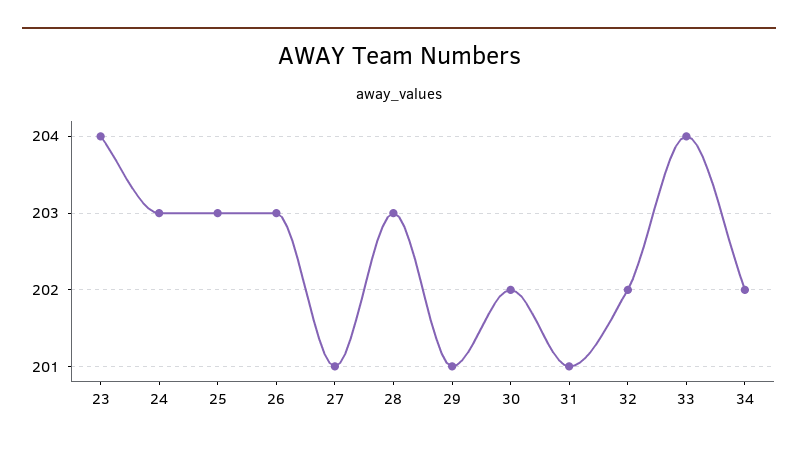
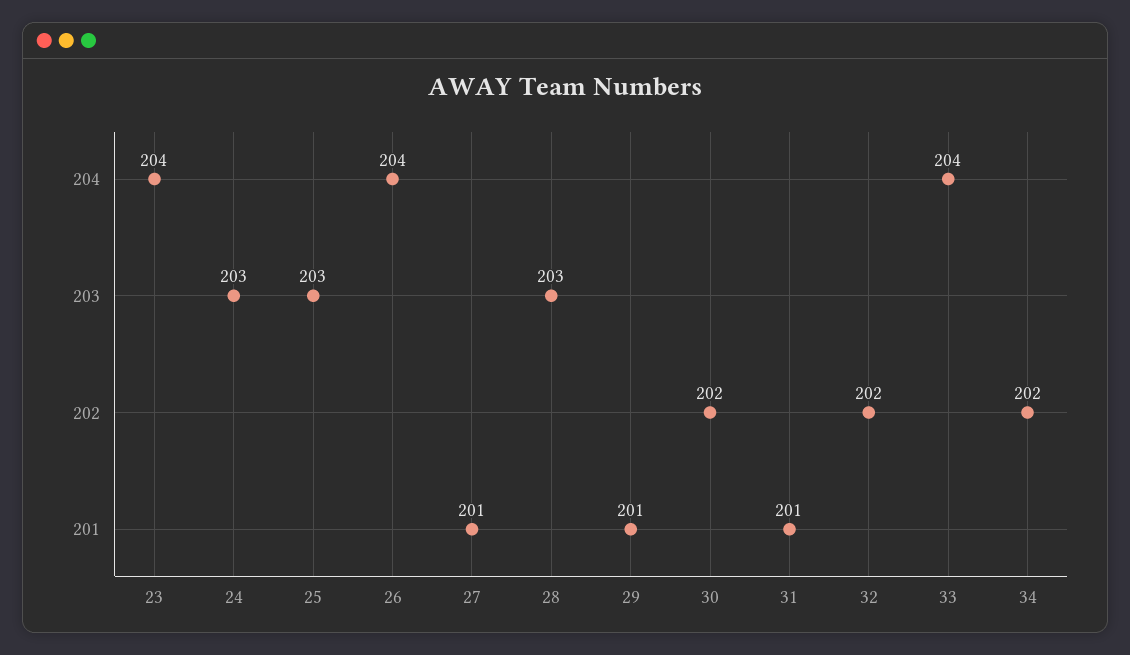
  {
    "23": 204,
    "24": 203,
    "25": 203,
-   "26": 203,
+   "26": 204,
    "27": 201,
    "28": 203,
    "29": 201,
    "30": 202,
    "31": 201,
    "32": 202,
    "33": 204,
    "34": 202
  }

